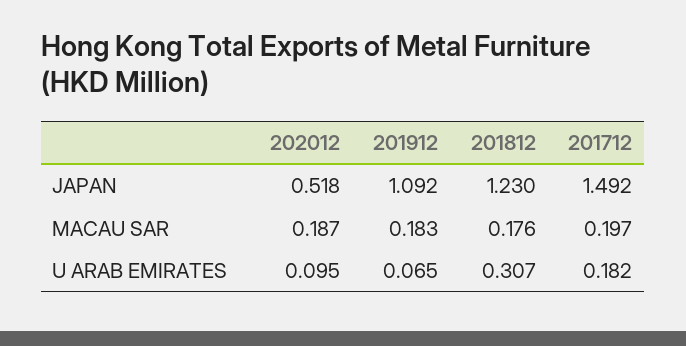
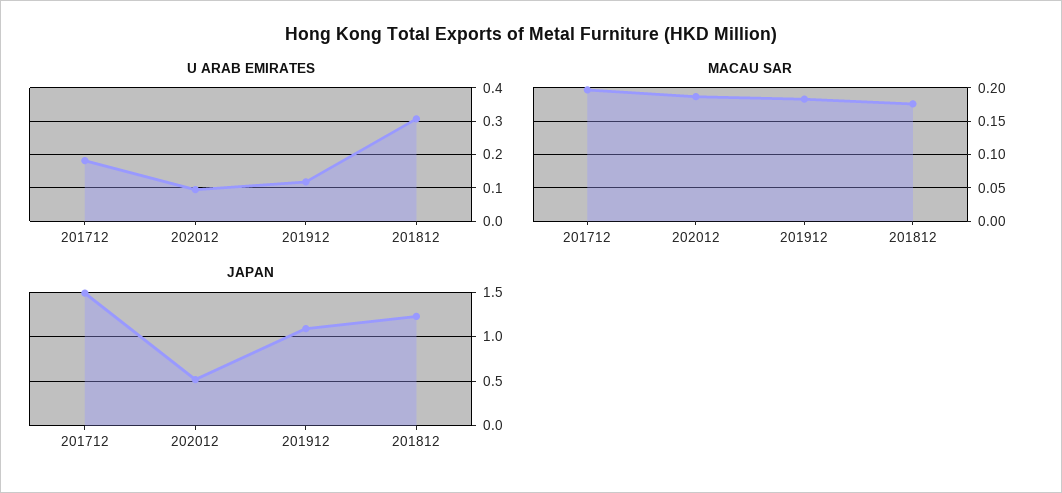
  {
    "JAPAN": {
      "202012": 0.518,
      "201912": 1.092,
      "201812": 1.23,
      "201712": 1.492
    },
    "MACAU SAR": {
      "202012": 0.187,
      "201912": 0.183,
      "201812": 0.176,
      "201712": 0.197
    },
    "U ARAB EMIRATES": {
      "202012": 0.095,
-     "201912": 0.065,
+     "201912": 0.12,
      "201812": 0.307,
      "201712": 0.182
    }
  }

